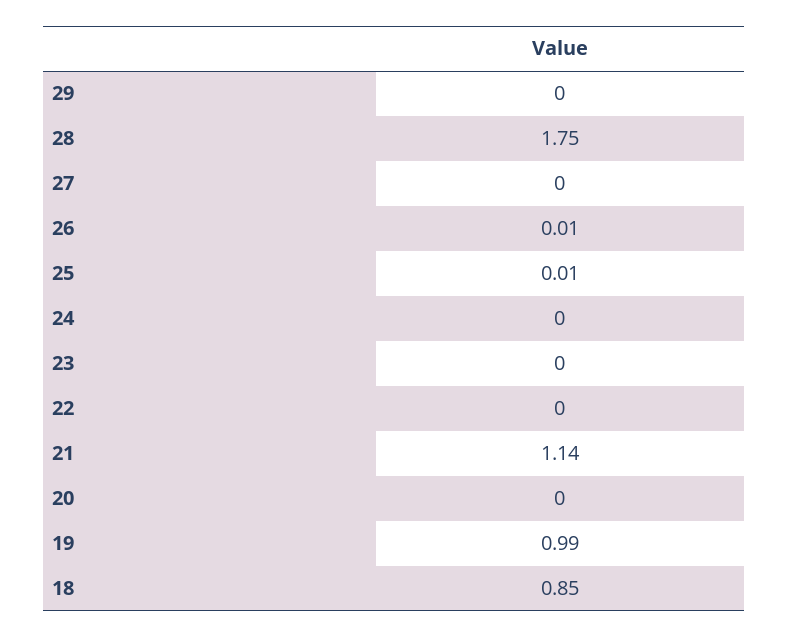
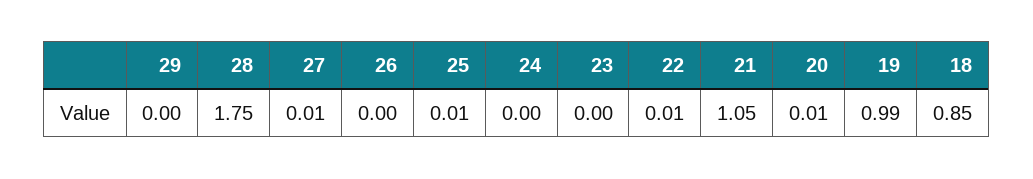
  {
    "29": 0,
    "28": 1.75,
-   "27": 0,
+   "27": 0.01,
-   "26": 0.01,
+   "26": 0,
    "25": 0.01,
    "24": 0,
    "23": 0,
-   "22": 0,
+   "22": 0.01,
-   "21": 1.14,
+   "21": 1.05,
-   "20": 0,
+   "20": 0.01,
    "19": 0.99,
    "18": 0.85
  }

